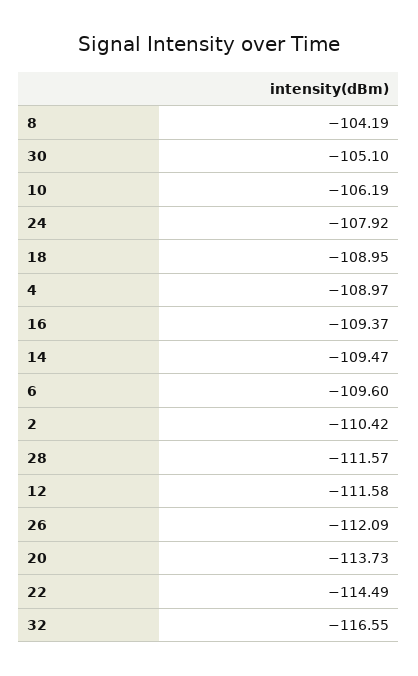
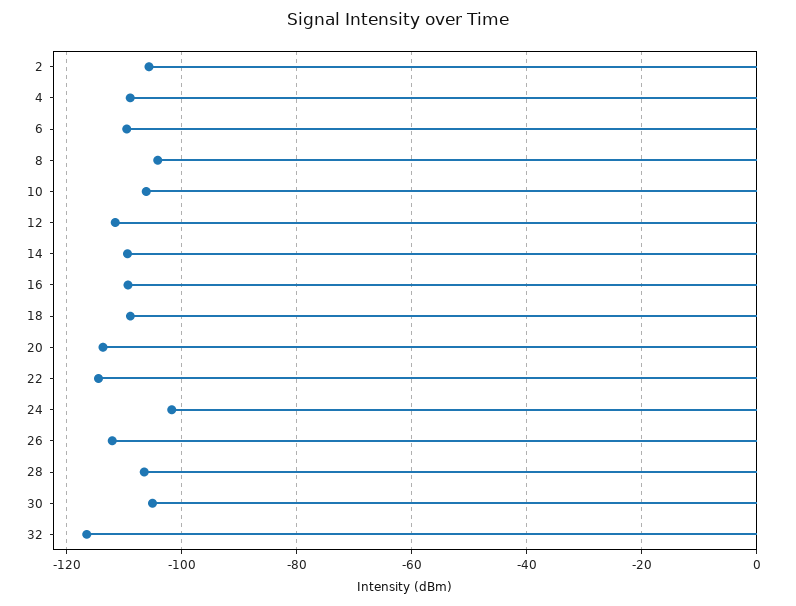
  {
    "8": -104.19,
    "30": -105.1,
    "10": -106.19,
-   "24": -107.92,
+   "24": -102,
    "18": -108.95,
    "4": -108.97,
    "16": -109.37,
    "14": -109.47,
    "6": -109.6,
-   "2": -110.42,
+   "2": -106,
-   "28": -111.57,
+   "28": -106,
    "12": -111.58,
    "26": -112.09,
    "20": -113.73,
    "22": -114.49,
    "32": -116.55
  }

